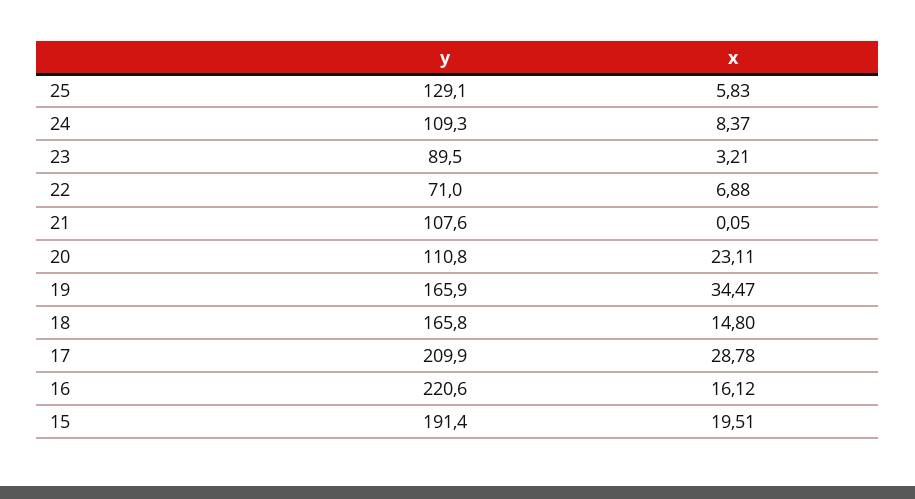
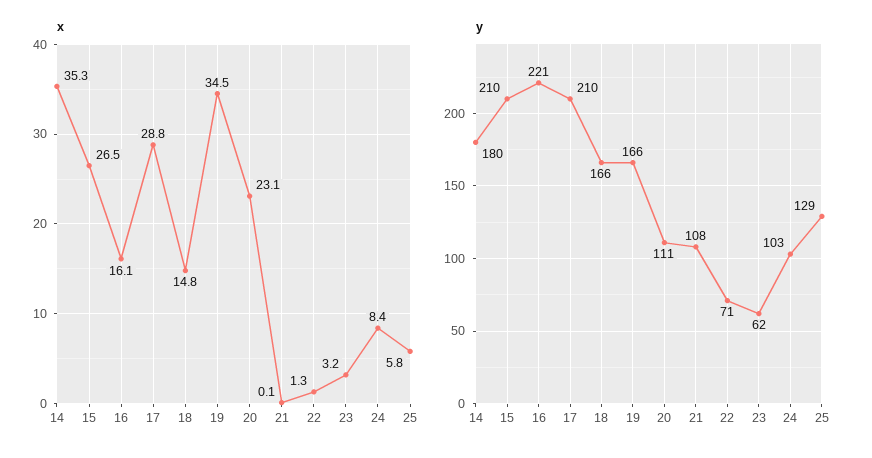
  {
    "y": {
      "25": 129.1,
-     "24": 109.3,
+     "24": 103,
-     "23": 89.5,
+     "23": 62,
      "22": 71,
      "21": 107.6,
      "20": 110.8,
      "19": 165.9,
      "18": 165.8,
      "17": 209.9,
      "16": 220.6,
-     "15": 191.4
+     "15": 210,
+     "14": 180
    },
    "x": {
      "25": 5.83,
      "24": 8.37,
      "23": 3.21,
-     "22": 6.88,
+     "22": 1.3,
      "21": 0.05,
      "20": 23.11,
      "19": 34.47,
      "18": 14.8,
      "17": 28.78,
      "16": 16.12,
-     "15": 19.51
+     "15": 26.5,
+     "14": 35.3
    }
  }

